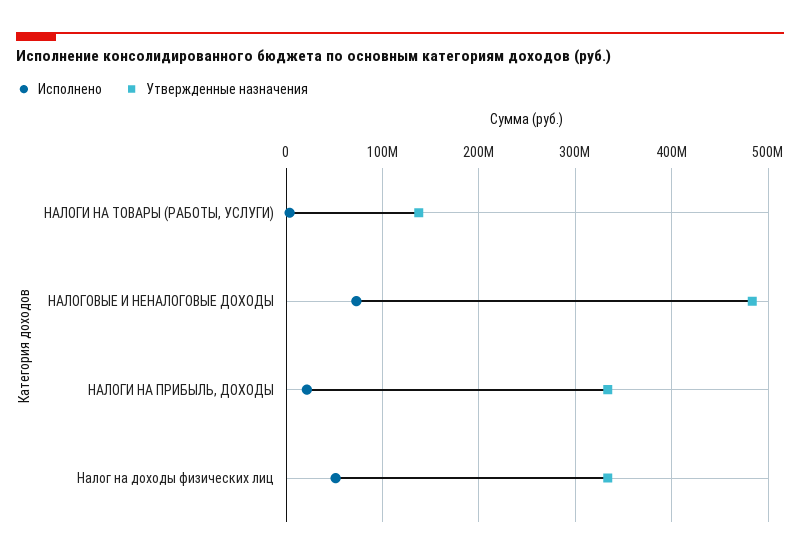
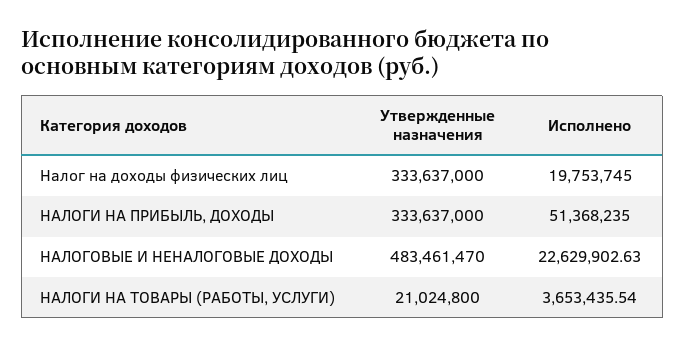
  {
    "Исполнено": {
      "НАЛОГИ НА ТОВАРЫ (РАБОТЫ, УСЛУГИ)": 3653435.54,
-     "НАЛОГОВЫЕ И НЕНАЛОГОВЫЕ ДОХОДЫ": 70000000,
+     "НАЛОГОВЫЕ И НЕНАЛОГОВЫЕ ДОХОДЫ": 22629902.63,
-     "НАЛОГИ НА ПРИБЫЛЬ, ДОХОДЫ": 20000000,
+     "НАЛОГИ НА ПРИБЫЛЬ, ДОХОДЫ": 51368235,
-     "Налог на доходы физических лиц": 50000000
+     "Налог на доходы физических лиц": 19753745
    },
    "Утвержденные назначения": {
-     "НАЛОГИ НА ТОВАРЫ (РАБОТЫ, УСЛУГИ)": 140000000,
+     "НАЛОГИ НА ТОВАРЫ (РАБОТЫ, УСЛУГИ)": 21024800,
      "НАЛОГОВЫЕ И НЕНАЛОГОВЫЕ ДОХОДЫ": 483461470,
      "НАЛОГИ НА ПРИБЫЛЬ, ДОХОДЫ": 333637000,
      "Налог на доходы физических лиц": 333637000
    }
  }

